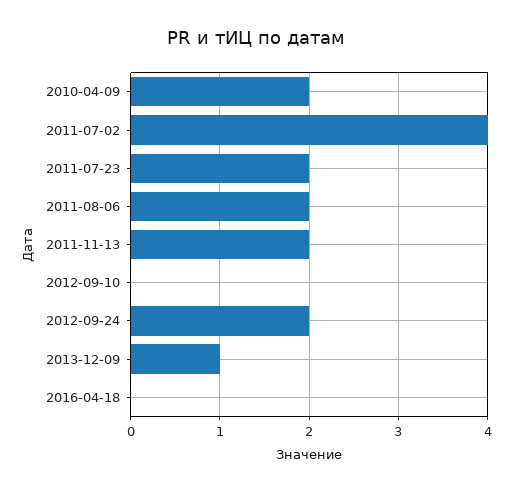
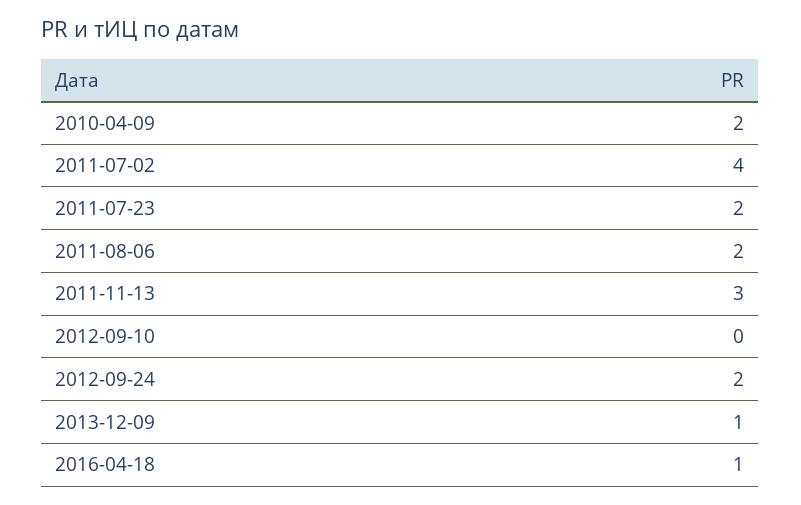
  {
    "2010-04-09": 2,
    "2011-07-02": 4,
    "2011-07-23": 2,
    "2011-08-06": 2,
-   "2011-11-13": 2,
+   "2011-11-13": 3,
    "2012-09-10": 0,
    "2012-09-24": 2,
    "2013-12-09": 1,
-   "2016-04-18": 0
+   "2016-04-18": 1
  }

